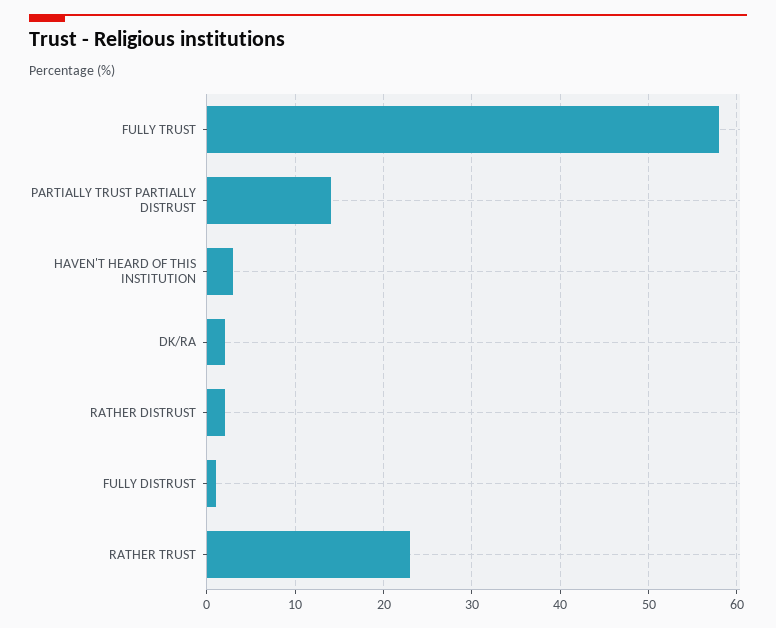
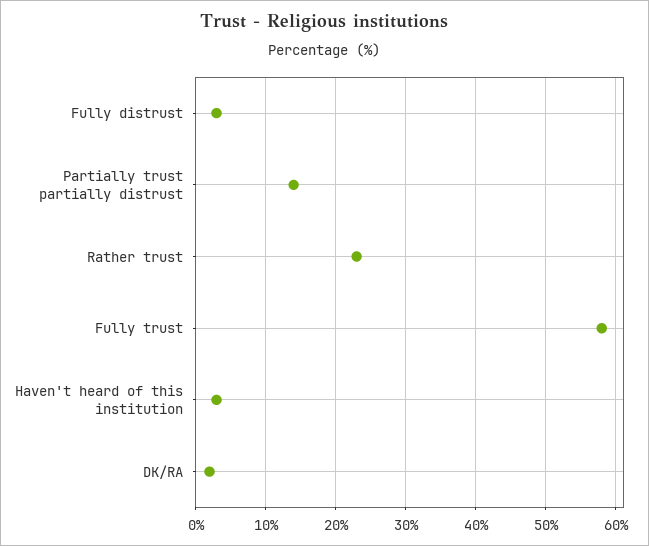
  {
    "FULLY TRUST": 58,
    "PARTIALLY TRUST PARTIALLY DISTRUST": 14,
    "HAVEN'T HEARD OF THIS INSTITUTION": 3,
    "DK/RA": 2,
-   "RATHER DISTRUST": 2,
-   "FULLY DISTRUST": 1,
+   "FULLY DISTRUST": 3,
    "RATHER TRUST": 23
  }

